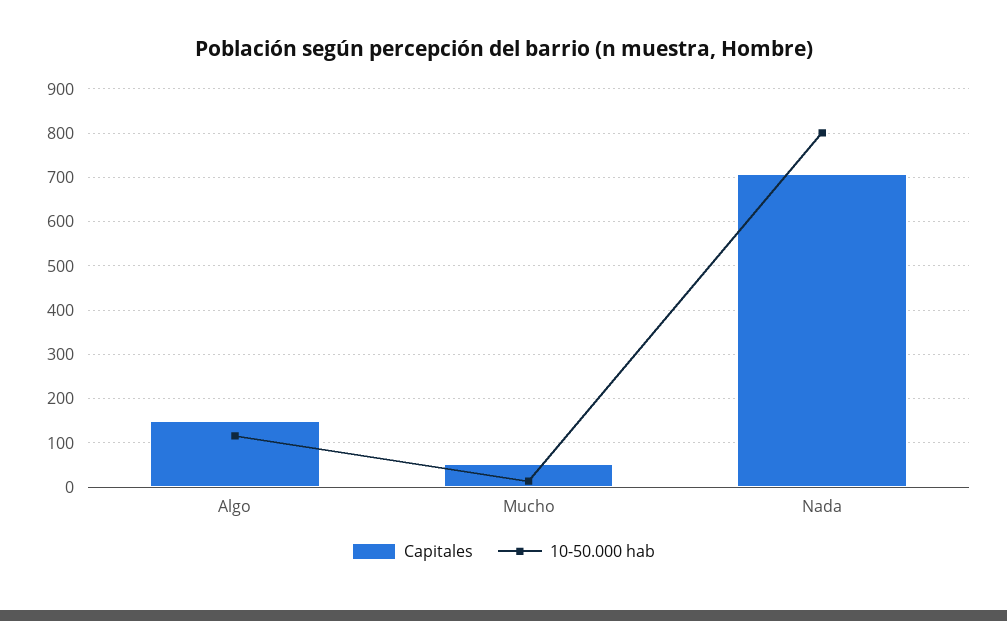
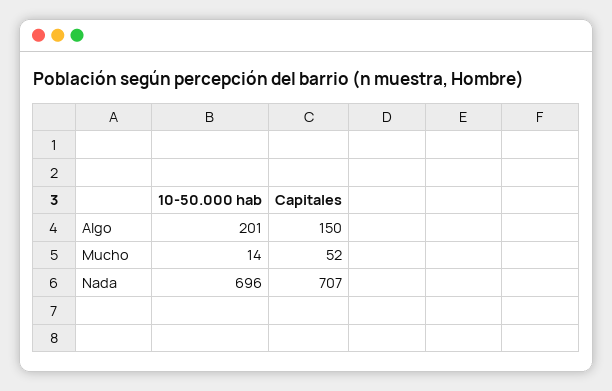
  {
    "Capitales": {
      "Algo": 150,
      "Mucho": 52,
      "Nada": 707
    },
    "10-50.000 hab": {
-     "Algo": 120,
+     "Algo": 201,
      "Mucho": 14,
-     "Nada": 800
+     "Nada": 696
    }
  }

